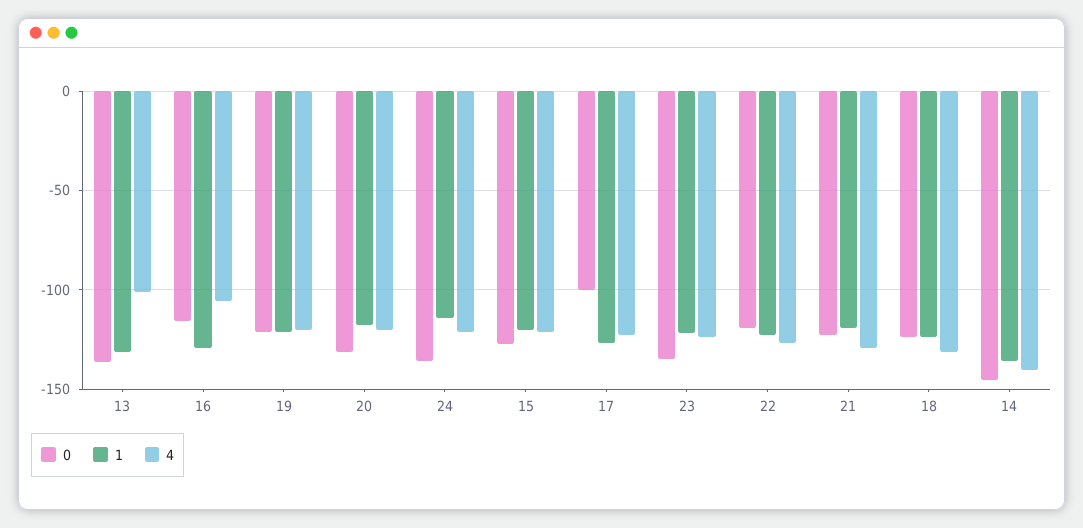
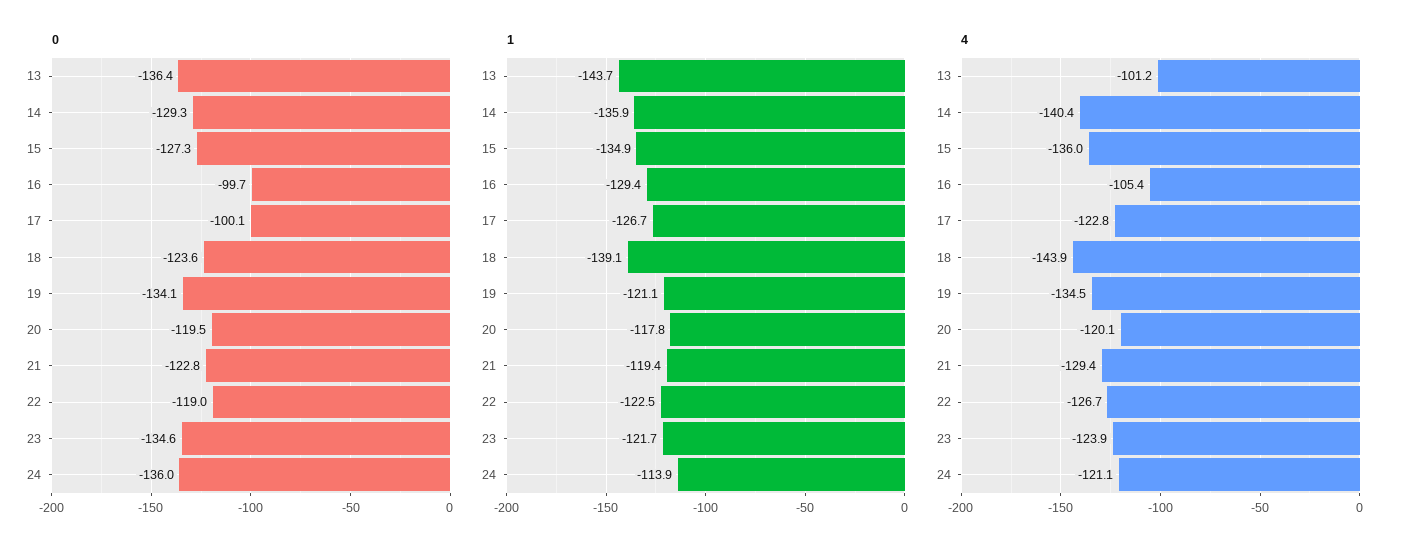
  {
    "0": {
      "13": -136.4,
-     "16": -115,
+     "16": -99.7,
-     "19": -120,
+     "19": -134.1,
-     "20": -130,
+     "20": -119.5,
      "24": -136,
      "15": -127.3,
      "17": -100.1,
      "23": -134.6,
      "22": -119,
      "21": -122.8,
      "18": -123.6,
-     "14": -145
+     "14": -129.3
    },
    "1": {
-     "13": -130,
+     "13": -143.7,
      "16": -129.4,
      "19": -121.1,
      "20": -117.8,
      "24": -113.9,
-     "15": -120,
+     "15": -134.9,
      "17": -126.7,
      "23": -121.7,
      "22": -122.5,
      "21": -119.4,
-     "18": -125,
+     "18": -139.1,
      "14": -135.9
    },
    "4": {
      "13": -101.2,
      "16": -105.4,
-     "19": -120,
+     "19": -134.5,
      "20": -120.1,
      "24": -121.1,
-     "15": -120,
+     "15": -136,
      "17": -122.8,
      "23": -123.9,
      "22": -126.7,
      "21": -129.4,
-     "18": -130,
+     "18": -143.9,
      "14": -140.4
    }
  }

